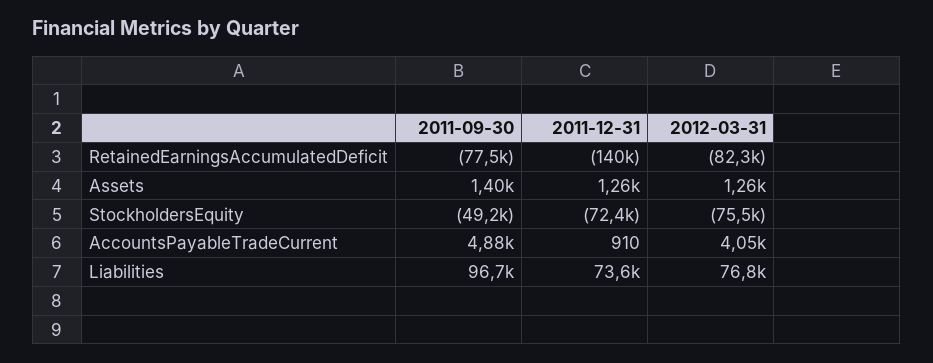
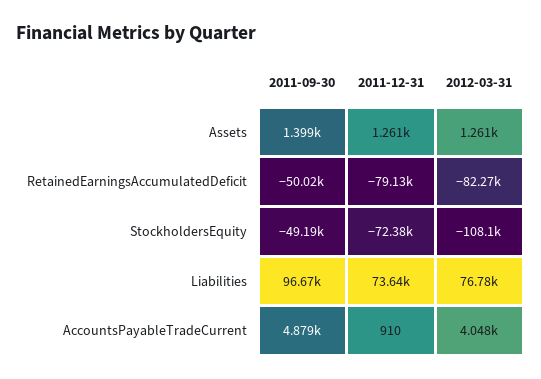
  {
    "2011-09-30": {
-     "RetainedEarningsAccumulatedDeficit": -77500,
+     "RetainedEarningsAccumulatedDeficit": -50020,
      "Assets": 1399,
      "StockholdersEquity": -49190,
      "AccountsPayableTradeCurrent": 4879,
      "Liabilities": 96670
    },
    "2011-12-31": {
-     "RetainedEarningsAccumulatedDeficit": -140000,
+     "RetainedEarningsAccumulatedDeficit": -79130,
      "Assets": 1261,
      "StockholdersEquity": -72380,
      "AccountsPayableTradeCurrent": 910,
      "Liabilities": 73640
    },
    "2012-03-31": {
      "RetainedEarningsAccumulatedDeficit": -82270,
      "Assets": 1261,
-     "StockholdersEquity": -75500,
+     "StockholdersEquity": -108100,
      "AccountsPayableTradeCurrent": 4048,
      "Liabilities": 76780
    }
  }

